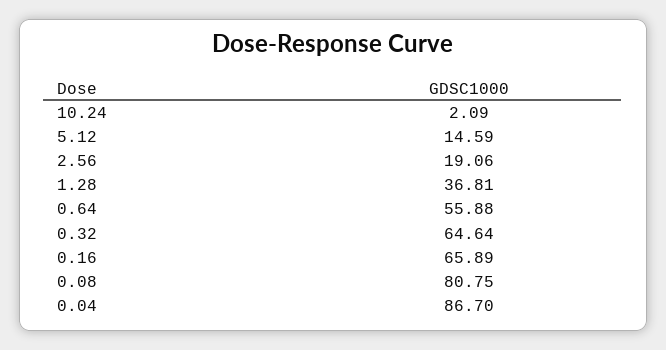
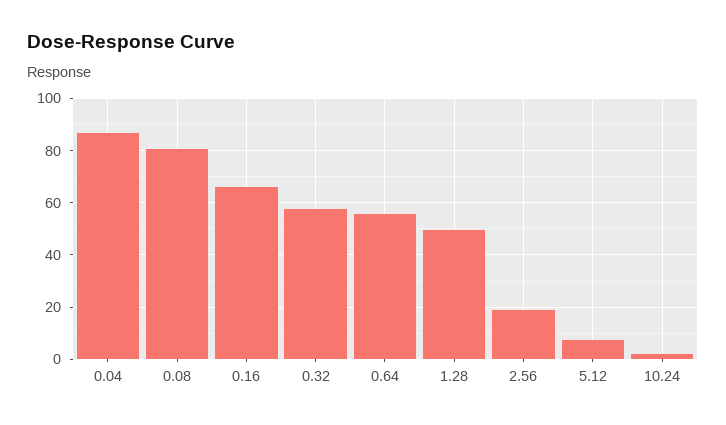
  {
    "10.24": 2.09,
-   "5.12": 14.59,
+   "5.12": 7.5,
    "2.56": 19.06,
-   "1.28": 36.81,
+   "1.28": 50,
    "0.64": 55.88,
-   "0.32": 64.64,
+   "0.32": 57.5,
    "0.16": 65.89,
    "0.08": 80.75,
    "0.04": 86.7
  }

